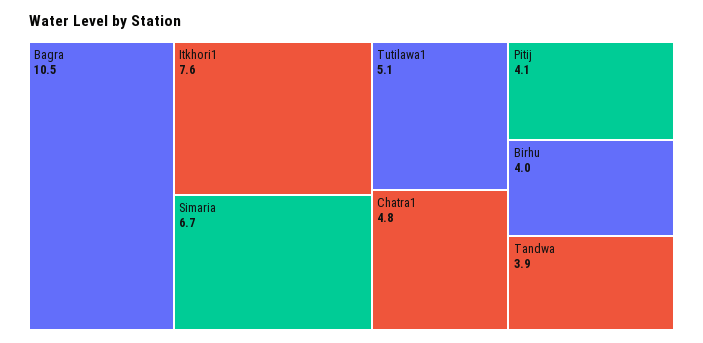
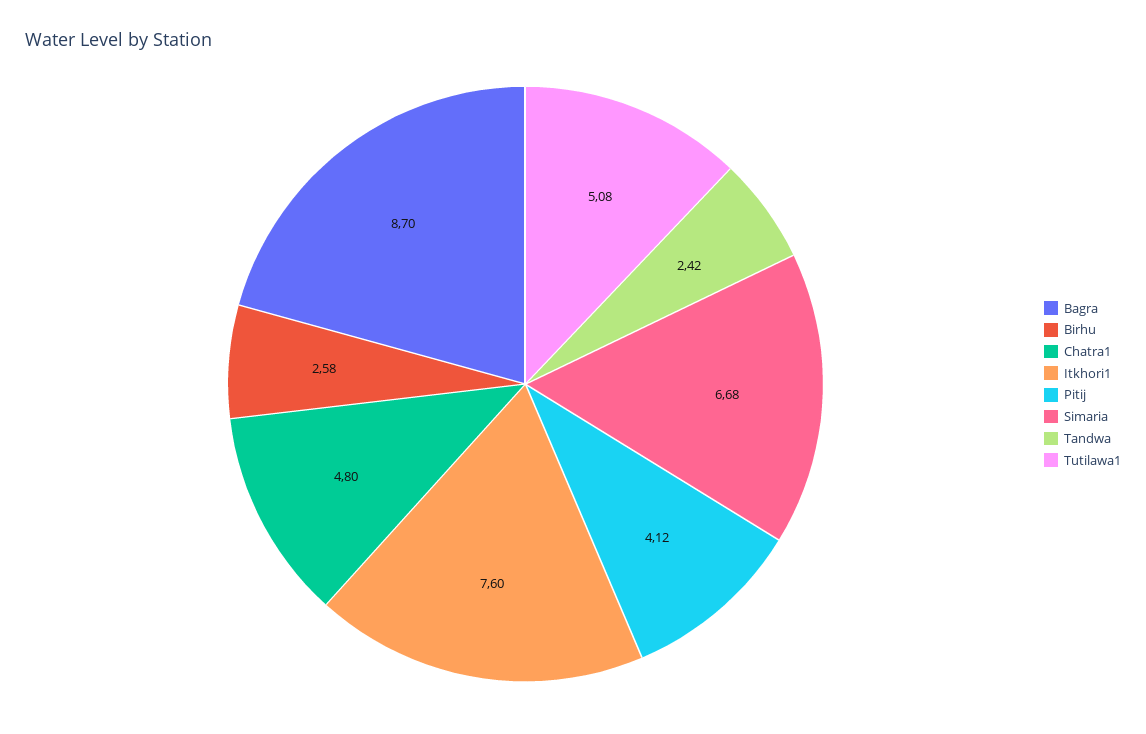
  {
-   "Bagra": 10.5,
+   "Bagra": 8.7,
    "Itkhori1": 7.6,
    "Simaria": 6.68,
    "Tutilawa1": 5.08,
    "Chatra1": 4.8,
    "Pitij": 4.12,
-   "Birhu": 4,
+   "Birhu": 2.58,
-   "Tandwa": 3.9
+   "Tandwa": 2.42
  }

